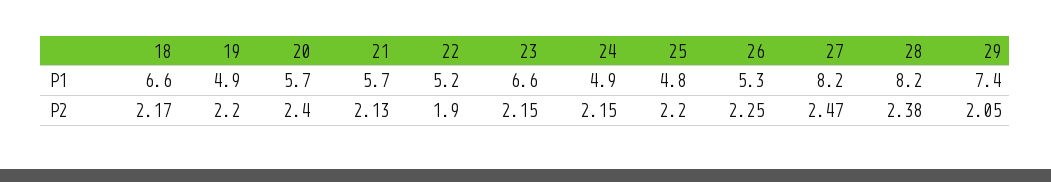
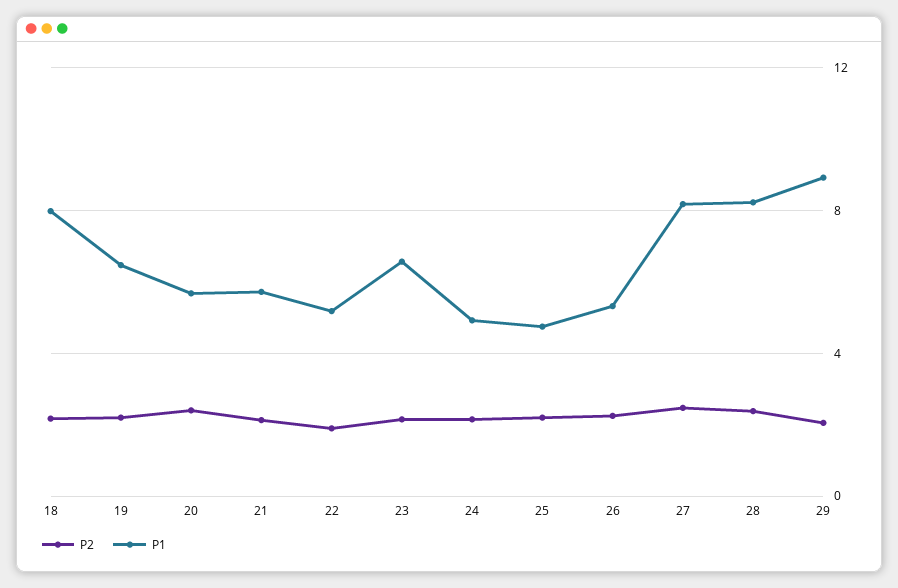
  {
    "P1": {
-     "18": 6.6,
+     "18": 8,
-     "19": 4.9,
+     "19": 6.5,
      "20": 5.7,
      "21": 5.7,
      "22": 5.2,
      "23": 6.6,
      "24": 4.9,
      "25": 4.8,
      "26": 5.3,
      "27": 8.2,
      "28": 8.2,
-     "29": 7.4
+     "29": 9
    },
    "P2": {
      "18": 2.17,
      "19": 2.2,
      "20": 2.4,
      "21": 2.13,
      "22": 1.9,
      "23": 2.15,
      "24": 2.15,
      "25": 2.2,
      "26": 2.25,
      "27": 2.47,
      "28": 2.38,
      "29": 2.05
    }
  }

